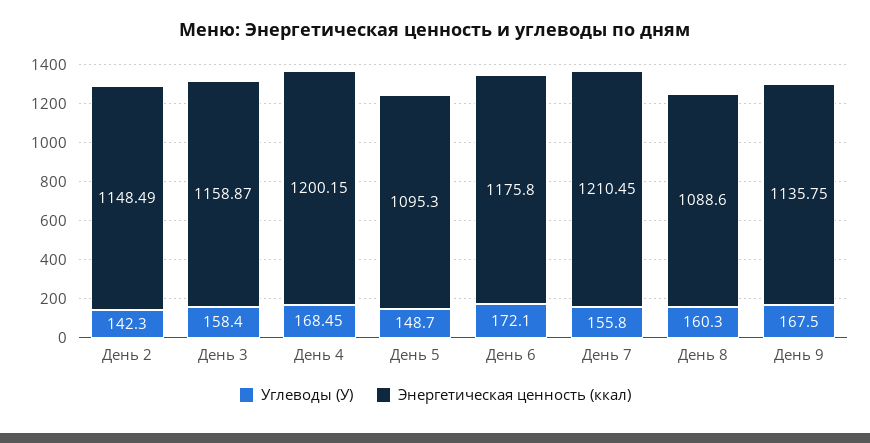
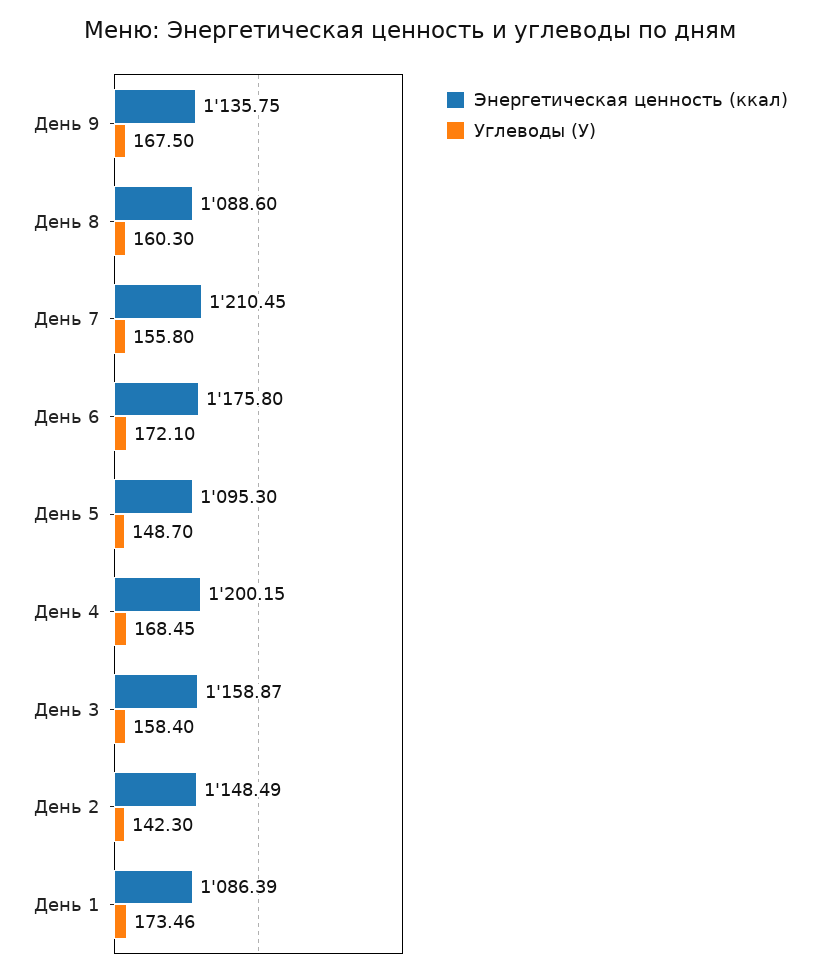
  {
    "Углеводы (У)": {
      "День 2": 142.3,
      "День 3": 158.4,
      "День 4": 168.45,
      "День 5": 148.7,
      "День 6": 172.1,
      "День 7": 155.8,
      "День 8": 160.3,
-     "День 9": 167.5
+     "День 9": 167.5,
+     "День 1": 173.46
    },
    "Энергетическая ценность (ккал)": {
      "День 2": 1148.49,
      "День 3": 1158.87,
      "День 4": 1200.15,
      "День 5": 1095.3,
      "День 6": 1175.8,
      "День 7": 1210.45,
      "День 8": 1088.6,
-     "День 9": 1135.75
+     "День 9": 1135.75,
+     "День 1": 1086.39
    }
  }

